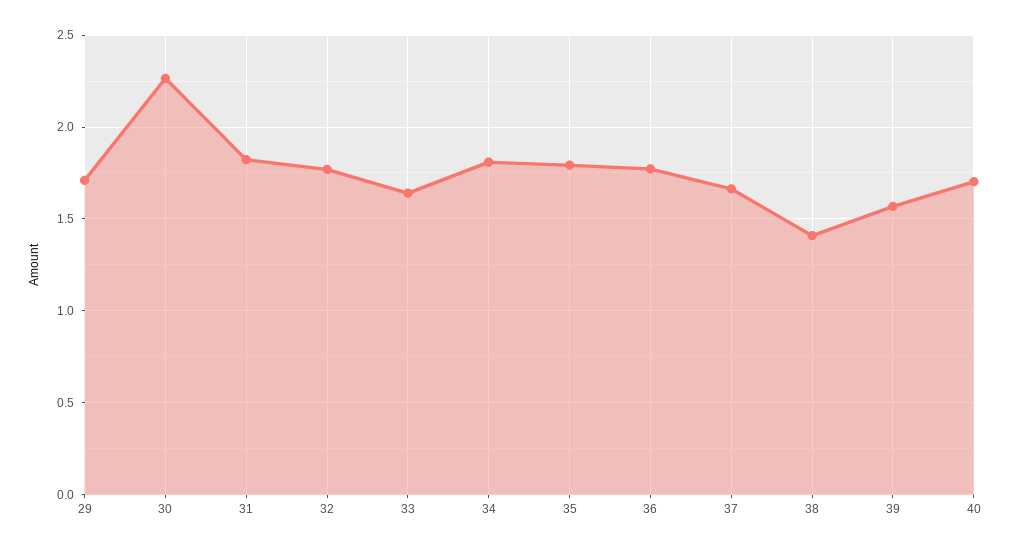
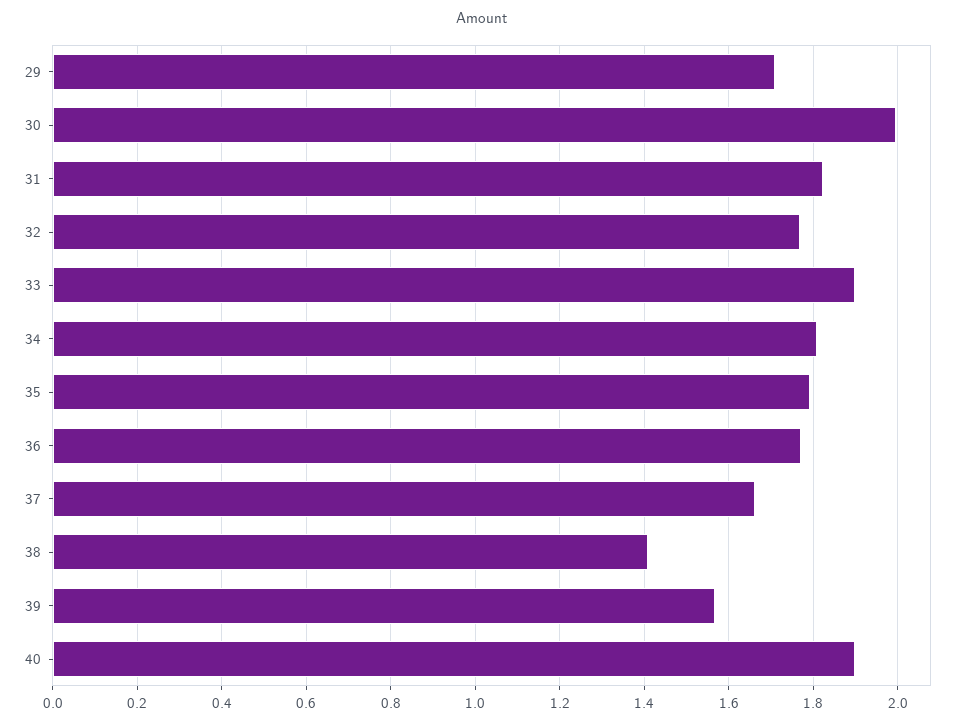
  {
    "29": 1.72,
-   "30": 2.25,
+   "30": 2,
    "31": 1.82,
    "32": 1.78,
-   "33": 1.65,
+   "33": 1.9,
    "34": 1.8,
    "35": 1.8,
    "36": 1.78,
    "37": 1.66,
    "38": 1.4,
    "39": 1.56,
-   "40": 1.7
+   "40": 1.9
  }

